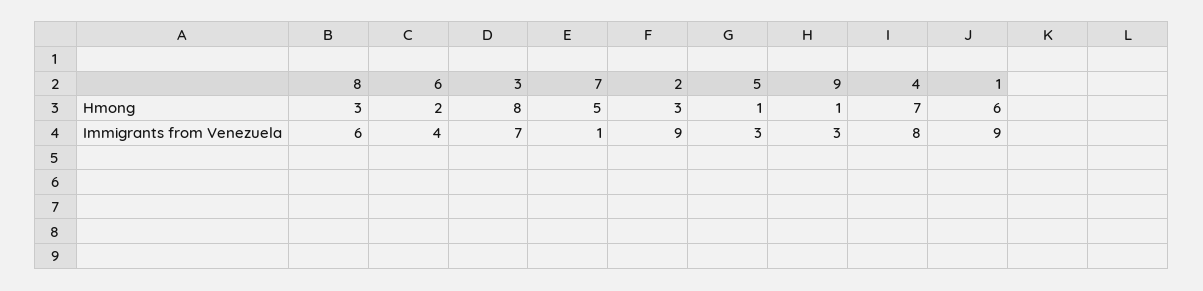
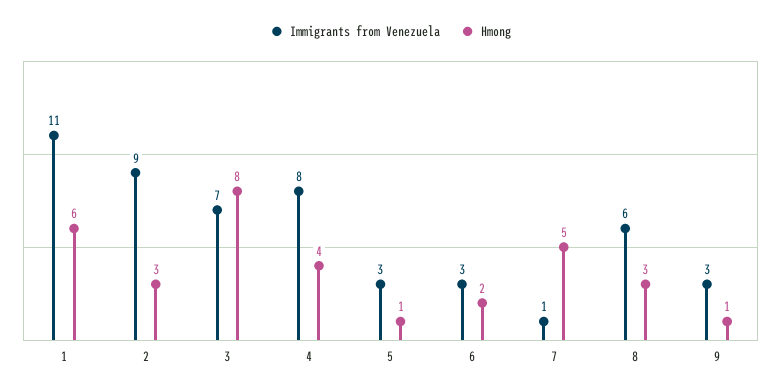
  {
    "Hmong": {
      "8": 3,
      "6": 2,
      "3": 8,
      "7": 5,
      "2": 3,
      "5": 1,
      "9": 1,
-     "4": 7,
+     "4": 4,
      "1": 6
    },
    "Immigrants from Venezuela": {
      "8": 6,
-     "6": 4,
+     "6": 3,
      "3": 7,
      "7": 1,
      "2": 9,
      "5": 3,
      "9": 3,
      "4": 8,
-     "1": 9
+     "1": 11
    }
  }

